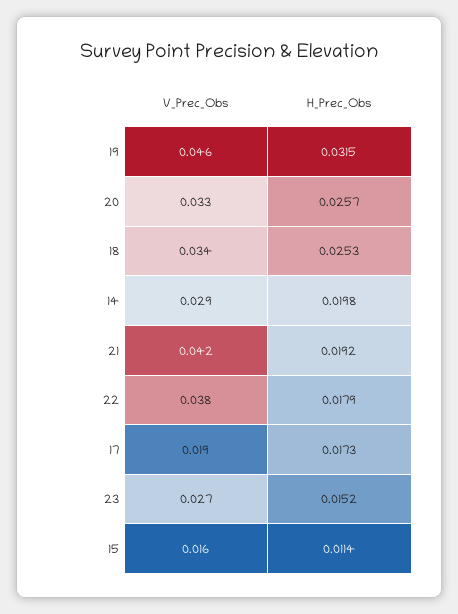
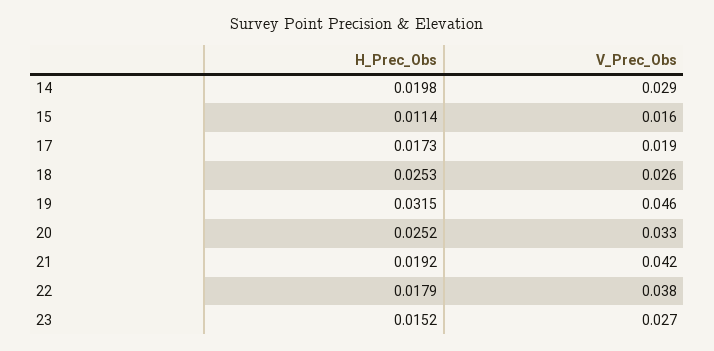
  {
    "V_Prec_Obs": {
      "19": 0.046,
      "20": 0.033,
-     "18": 0.034,
+     "18": 0.026,
      "14": 0.029,
      "21": 0.042,
      "22": 0.038,
      "17": 0.019,
      "23": 0.027,
      "15": 0.016
    },
    "H_Prec_Obs": {
      "19": 0.0315,
-     "20": 0.0257,
+     "20": 0.0252,
      "18": 0.0253,
      "14": 0.0198,
      "21": 0.0192,
      "22": 0.0179,
      "17": 0.0173,
      "23": 0.0152,
      "15": 0.0114
    }
  }

